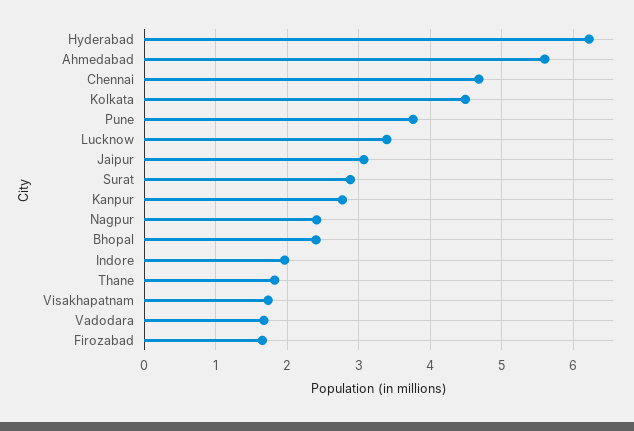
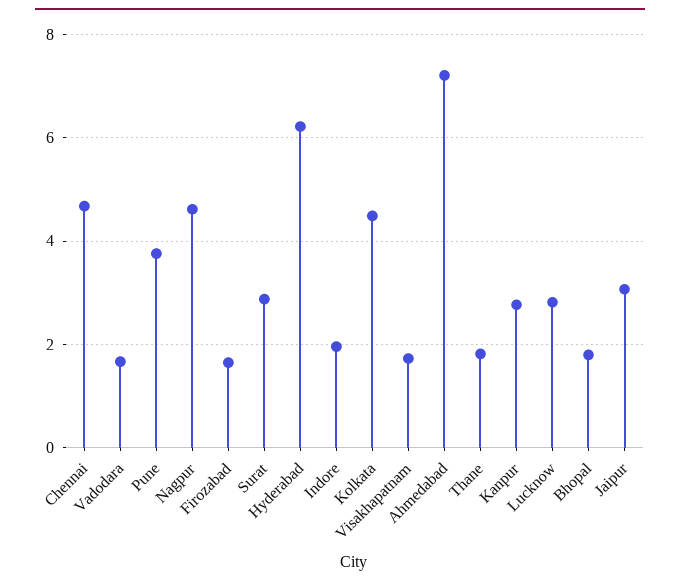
  {
    "Hyderabad": 6.2,
-   "Ahmedabad": 5.6,
+   "Ahmedabad": 7.2,
    "Chennai": 4.7,
    "Kolkata": 4.5,
    "Pune": 3.8,
-   "Lucknow": 3.4,
+   "Lucknow": 2.8,
    "Jaipur": 3.1,
    "Surat": 2.9,
    "Kanpur": 2.8,
-   "Nagpur": 2.4,
+   "Nagpur": 4.6,
-   "Bhopal": 2.4,
+   "Bhopal": 1.8,
    "Indore": 2,
    "Thane": 1.8,
    "Visakhapatnam": 1.7,
    "Vadodara": 1.7,
    "Firozabad": 1.7
  }

